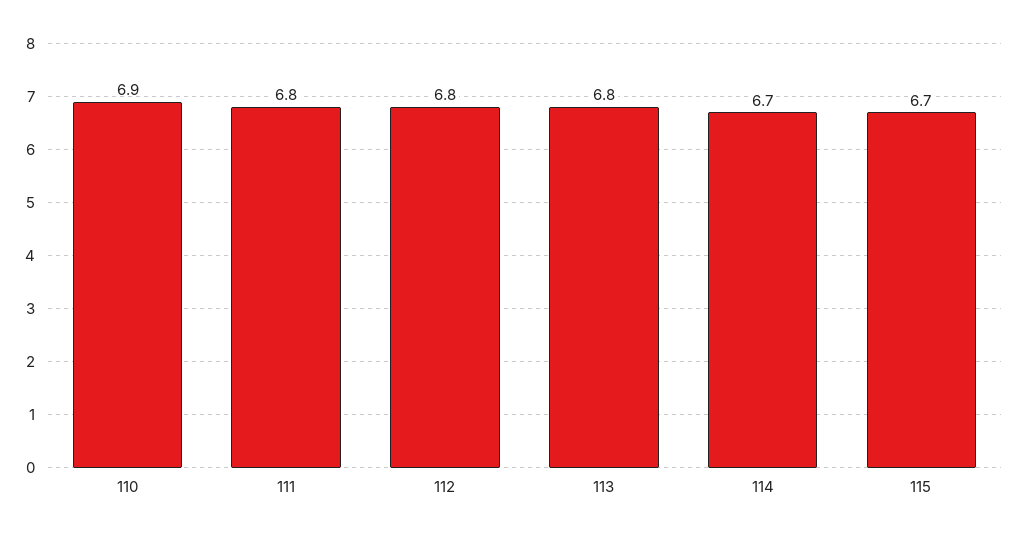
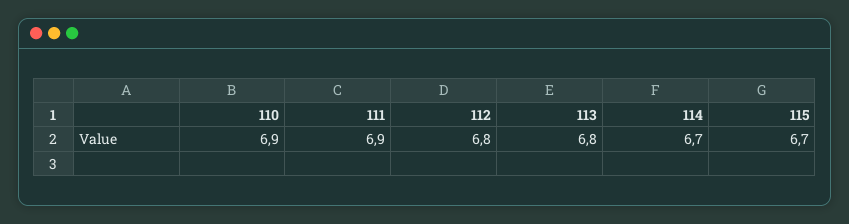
  {
    "110": 6.9,
-   "111": 6.8,
+   "111": 6.9,
    "112": 6.8,
    "113": 6.8,
    "114": 6.7,
    "115": 6.7
  }

